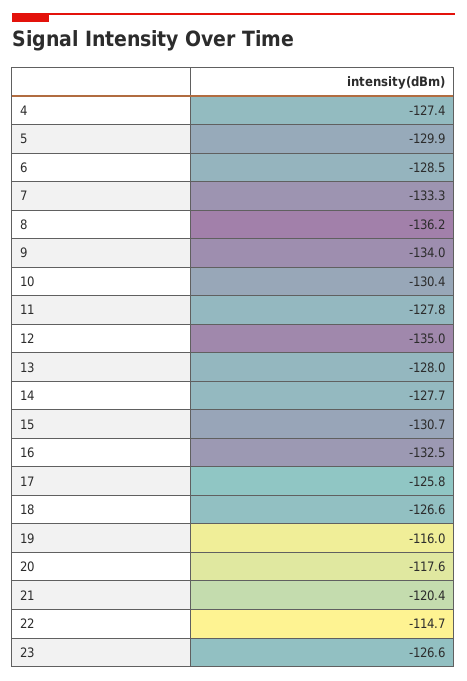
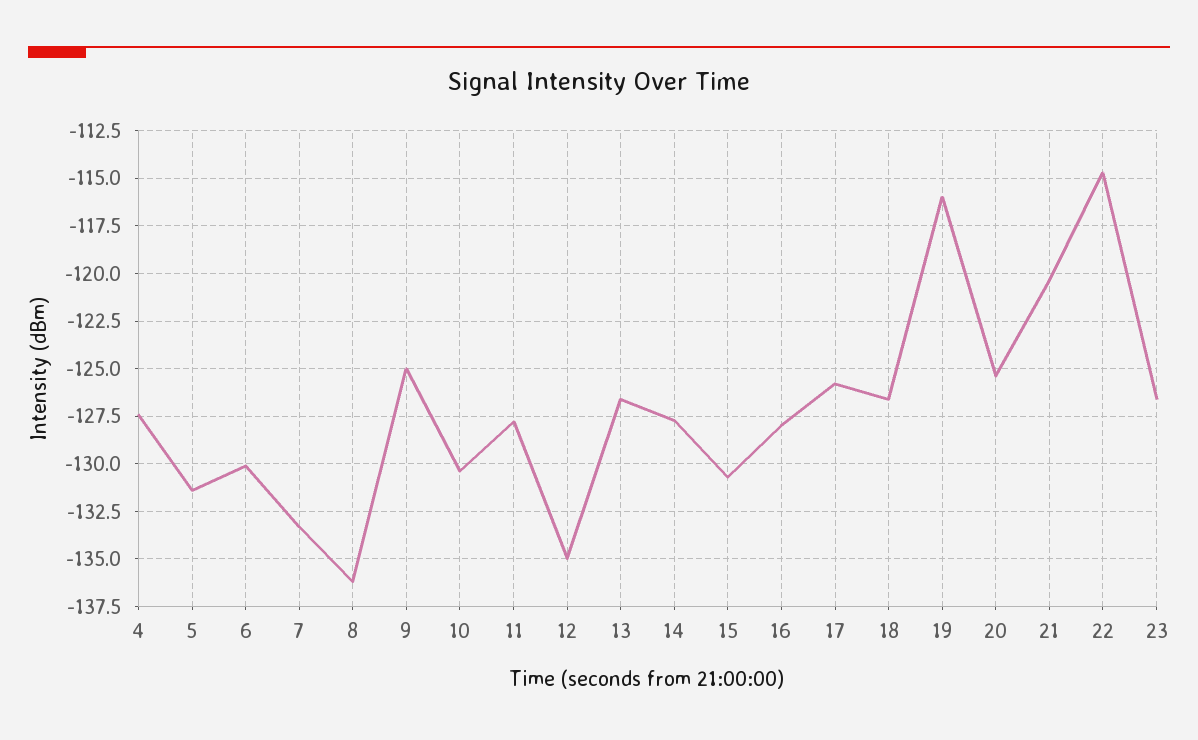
  {
    "4": -127.4,
-   "5": -129.9,
+   "5": -131.5,
-   "6": -128.5,
+   "6": -130,
    "7": -133.3,
    "8": -136.2,
-   "9": -134,
+   "9": -125,
    "10": -130.4,
    "11": -127.8,
    "12": -135,
-   "13": -128,
+   "13": -126.5,
    "14": -127.7,
    "15": -130.7,
-   "16": -132.5,
+   "16": -128,
    "17": -125.8,
    "18": -126.6,
    "19": -116,
-   "20": -117.6,
+   "20": -125.5,
    "21": -120.4,
    "22": -114.7,
    "23": -126.6
  }

